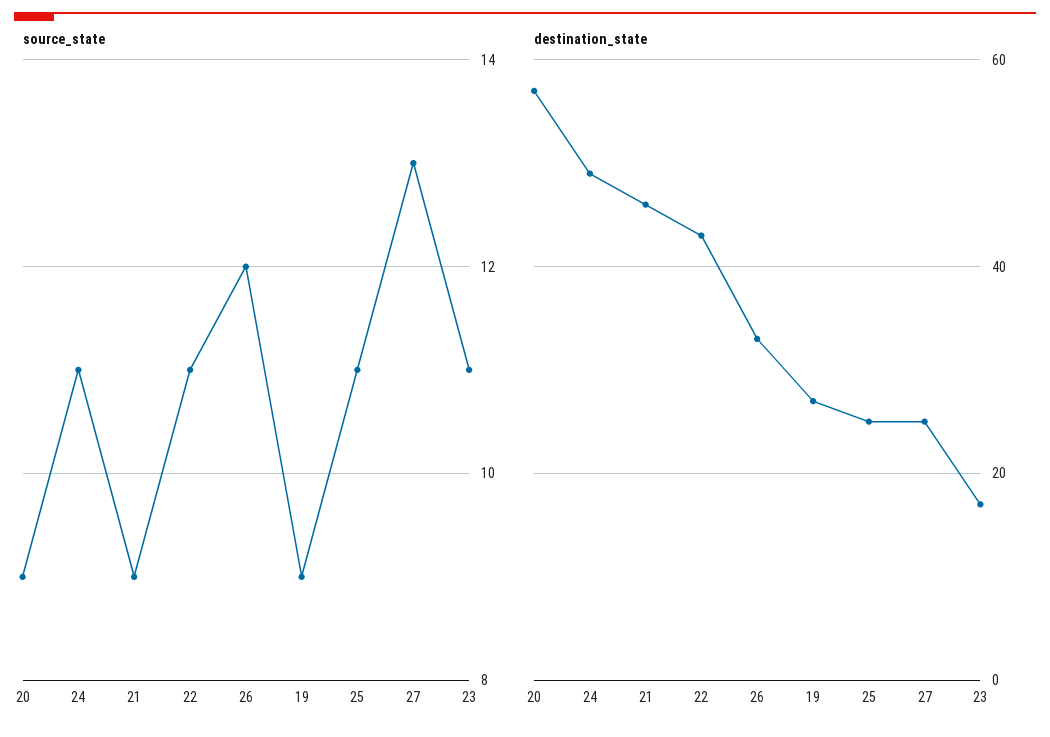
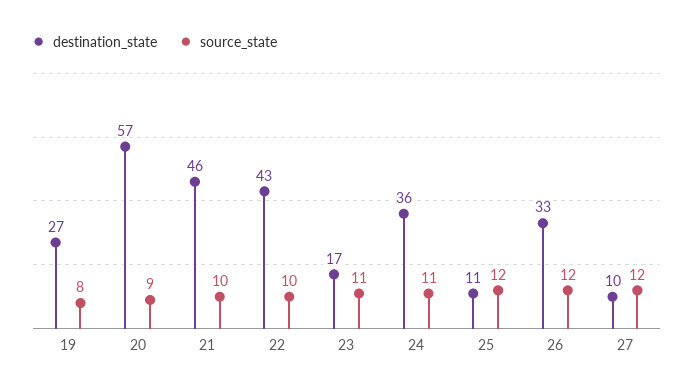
  {
    "source_state": {
      "20": 9,
      "24": 11,
-     "21": 9,
+     "21": 10,
-     "22": 11,
+     "22": 10,
      "26": 12,
-     "19": 9,
+     "19": 8,
-     "25": 11,
+     "25": 12,
-     "27": 13,
+     "27": 12,
      "23": 11
    },
    "destination_state": {
      "20": 57,
-     "24": 50,
+     "24": 36,
      "21": 46,
      "22": 43,
      "26": 33,
      "19": 27,
-     "25": 25,
+     "25": 11,
-     "27": 25,
+     "27": 10,
      "23": 17
    }
  }

